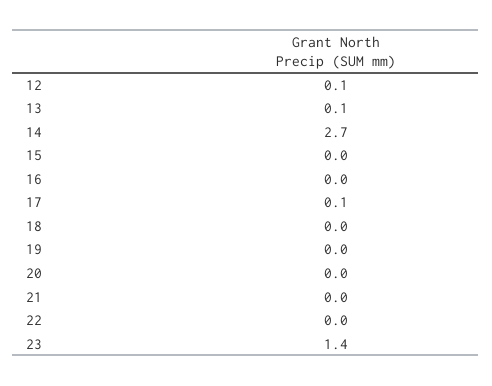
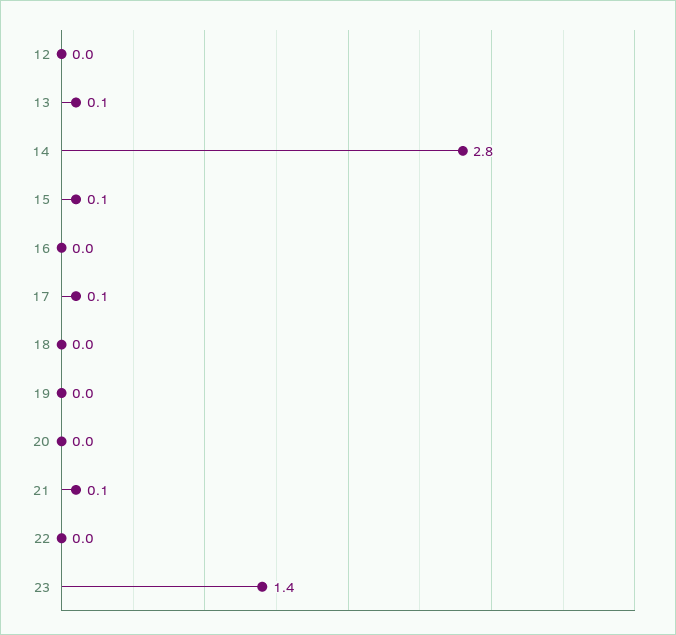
  {
-   "12": 0.1,
+   "12": 0,
    "13": 0.1,
-   "14": 2.7,
+   "14": 2.8,
-   "15": 0,
+   "15": 0.1,
    "16": 0,
    "17": 0.1,
    "18": 0,
    "19": 0,
    "20": 0,
-   "21": 0,
+   "21": 0.1,
    "22": 0,
    "23": 1.4
  }

